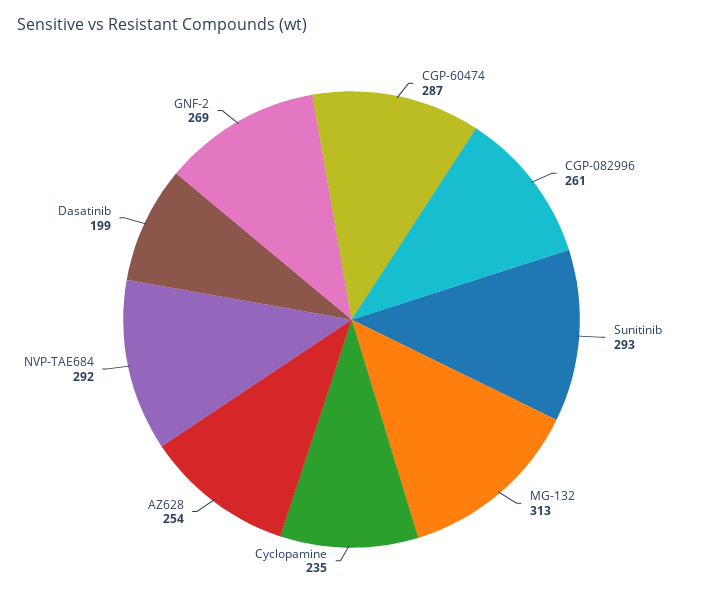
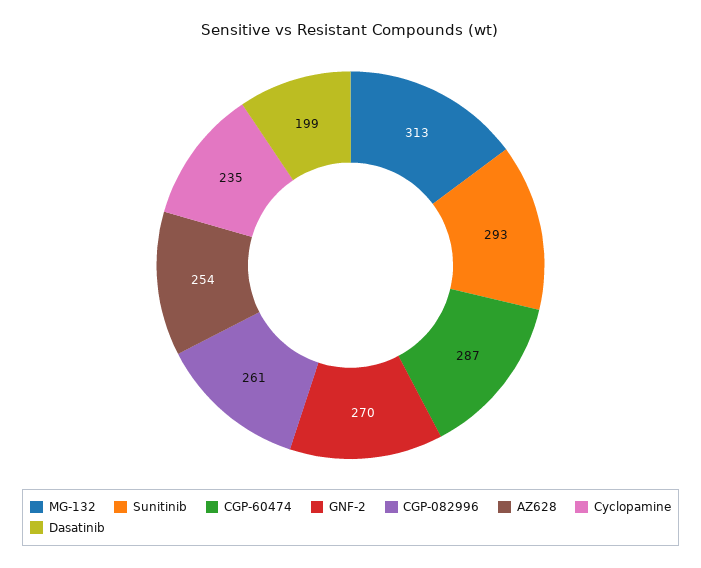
  {
    "CGP-60474": 287,
    "CGP-082996": 261,
    "Sunitinib": 293,
    "MG-132": 313,
    "Cyclopamine": 235,
    "AZ628": 254,
-   "NVP-TAE684": 292,
    "Dasatinib": 199,
-   "GNF-2": 269
+   "GNF-2": 270
  }

